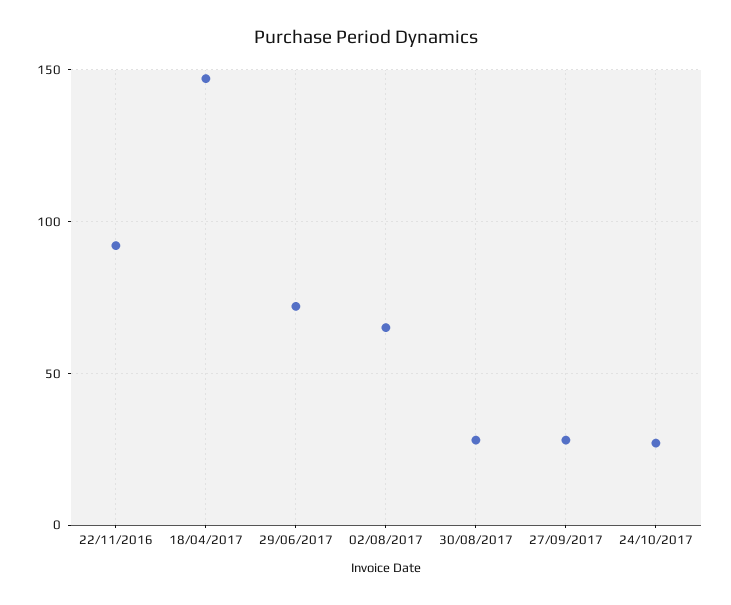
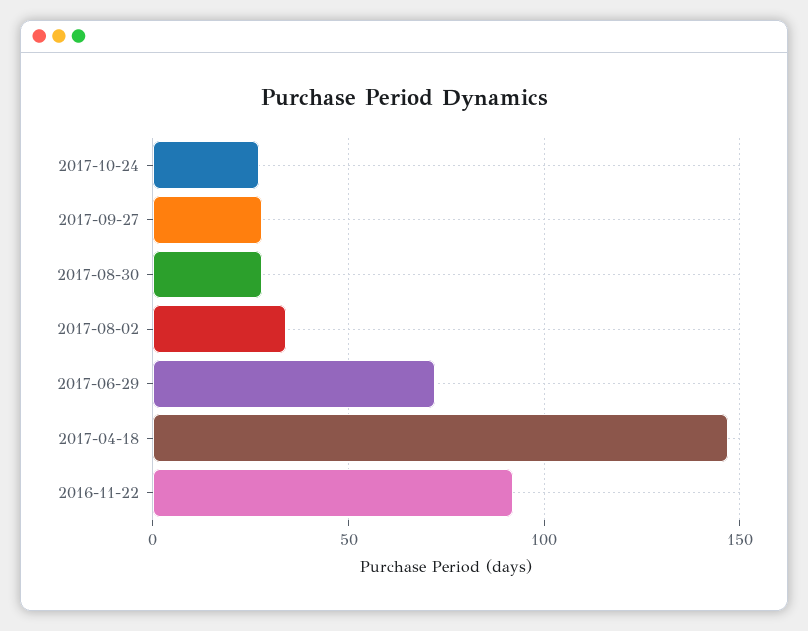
  {
    "22/11/2016": 90,
    "18/04/2017": 145,
    "29/06/2017": 70,
-   "02/08/2017": 65,
+   "02/08/2017": 35,
    "30/08/2017": 30,
    "27/09/2017": 30,
    "24/10/2017": 25
  }

